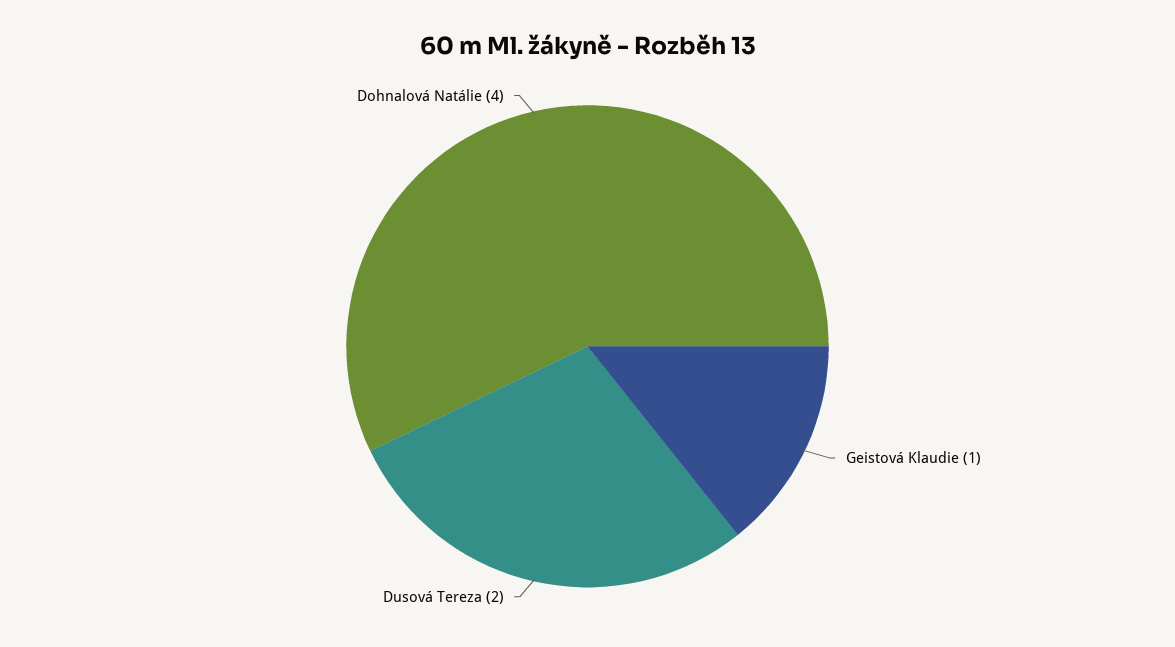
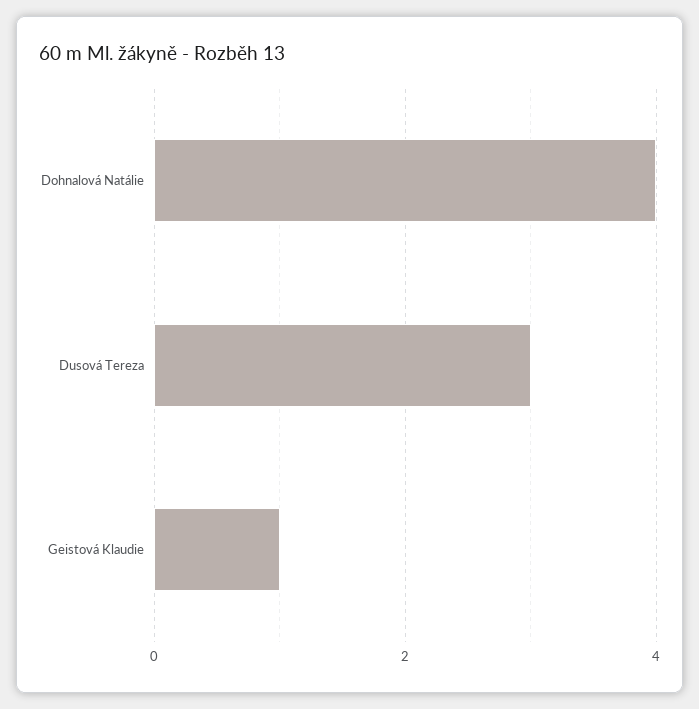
  {
    "Geistová Klaudie": 1,
-   "Dusová Tereza": 2,
+   "Dusová Tereza": 3,
    "Dohnalová Natálie": 4
  }

